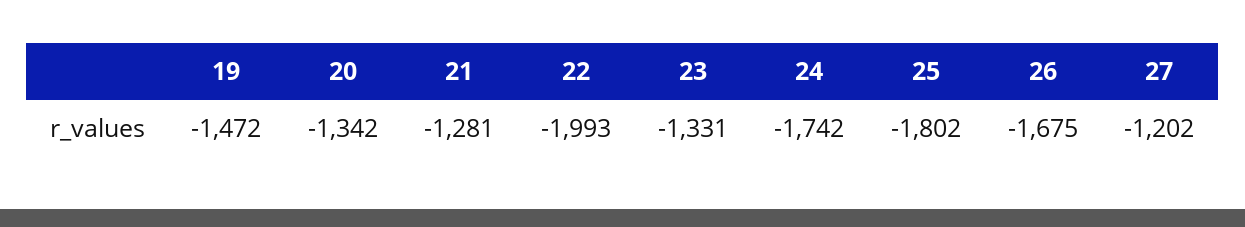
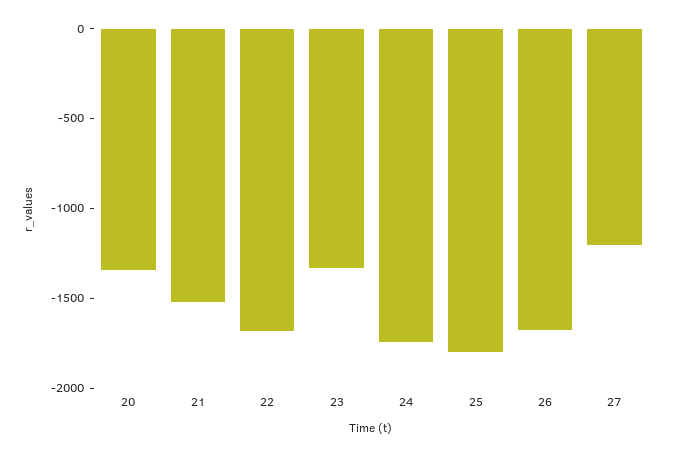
  {
-   "19": -1472,
    "20": -1342,
-   "21": -1281,
+   "21": -1500,
-   "22": -1993,
+   "22": -1700,
    "23": -1331,
    "24": -1742,
    "25": -1802,
    "26": -1675,
    "27": -1202
  }

